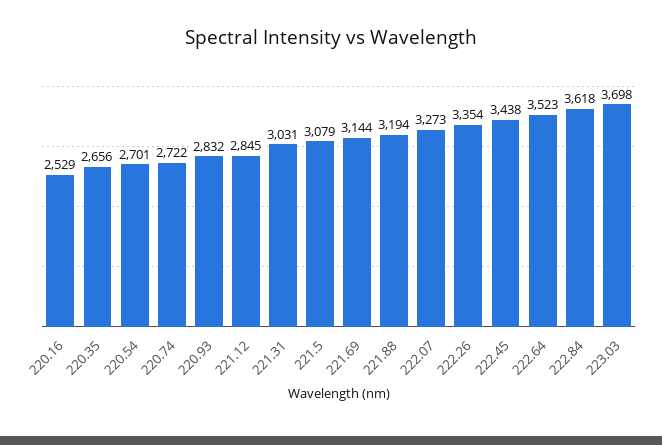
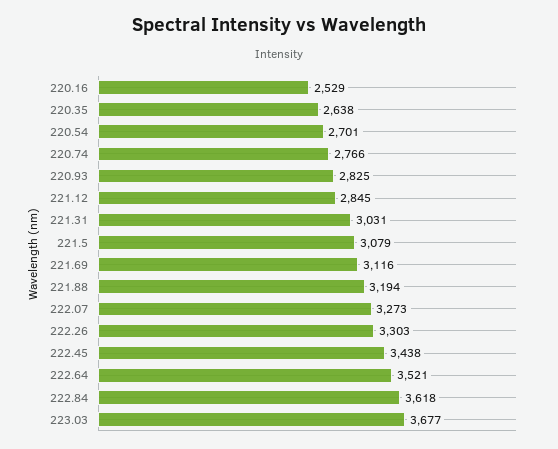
  {
    "220.16": 2529,
-   "220.35": 2656,
+   "220.35": 2638,
    "220.54": 2701,
-   "220.74": 2722,
+   "220.74": 2766,
-   "220.93": 2832,
+   "220.93": 2825,
    "221.12": 2845,
    "221.31": 3031,
    "221.5": 3079,
-   "221.69": 3144,
+   "221.69": 3116,
    "221.88": 3194,
    "222.07": 3273,
-   "222.26": 3354,
+   "222.26": 3303,
    "222.45": 3438,
-   "222.64": 3523,
+   "222.64": 3521,
    "222.84": 3618,
-   "223.03": 3698
+   "223.03": 3677
  }

